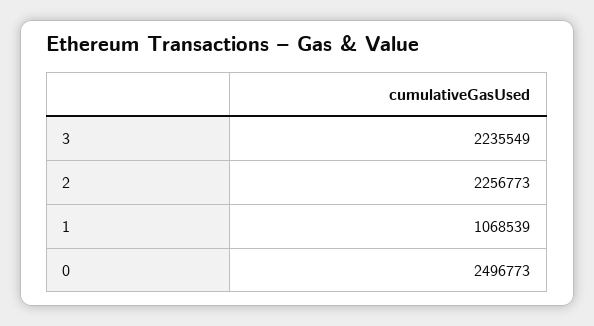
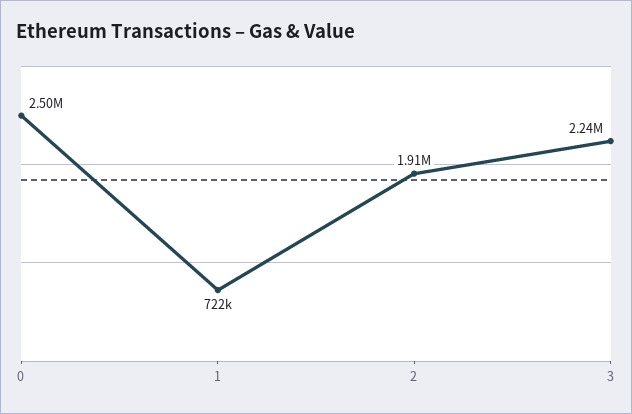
  {
    "3": 2235549,
-   "2": 2256773,
+   "2": 1910000,
-   "1": 1068539,
+   "1": 722000,
    "0": 2496773
  }

